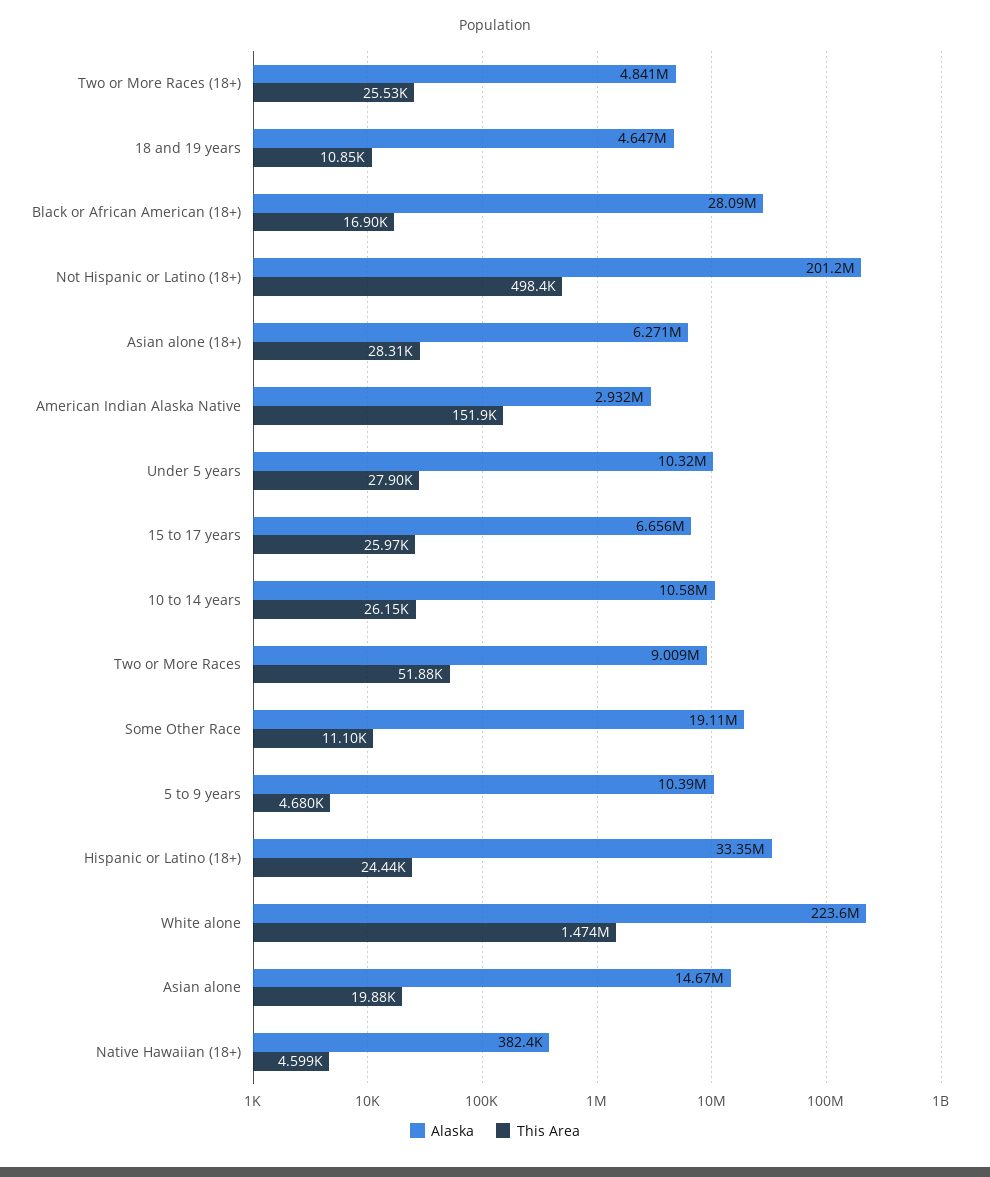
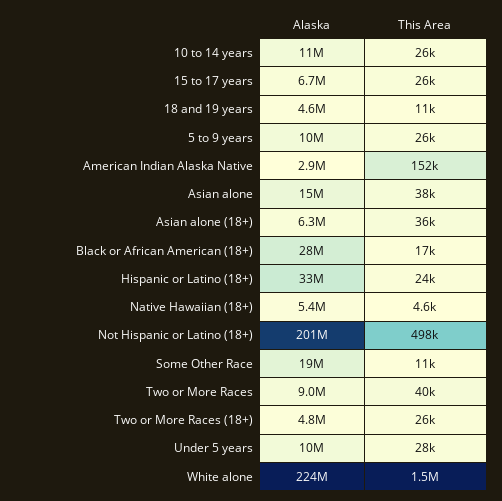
  {
    "Alaska": {
      "Two or More Races (18+)": 4841000,
      "18 and 19 years": 4647000,
      "Black or African American (18+)": 28090000,
      "Not Hispanic or Latino (18+)": 201200000,
      "Asian alone (18+)": 6271000,
      "American Indian Alaska Native": 2932000,
      "Under 5 years": 10320000,
      "15 to 17 years": 6656000,
      "10 to 14 years": 10580000,
      "Two or More Races": 9009000,
      "Some Other Race": 19110000,
      "5 to 9 years": 10390000,
      "Hispanic or Latino (18+)": 33350000,
      "White alone": 223600000,
      "Asian alone": 14670000,
-     "Native Hawaiian (18+)": 382400
+     "Native Hawaiian (18+)": 5400000
    },
    "This Area": {
      "Two or More Races (18+)": 25530,
      "18 and 19 years": 10850,
      "Black or African American (18+)": 16900,
      "Not Hispanic or Latino (18+)": 498400,
-     "Asian alone (18+)": 28310,
+     "Asian alone (18+)": 36000,
      "American Indian Alaska Native": 151900,
      "Under 5 years": 27900,
      "15 to 17 years": 25970,
      "10 to 14 years": 26150,
-     "Two or More Races": 51880,
+     "Two or More Races": 40000,
      "Some Other Race": 11100,
-     "5 to 9 years": 4680,
+     "5 to 9 years": 26000,
      "Hispanic or Latino (18+)": 24440,
      "White alone": 1474000,
-     "Asian alone": 19880,
+     "Asian alone": 38000,
      "Native Hawaiian (18+)": 4599
    }
  }

